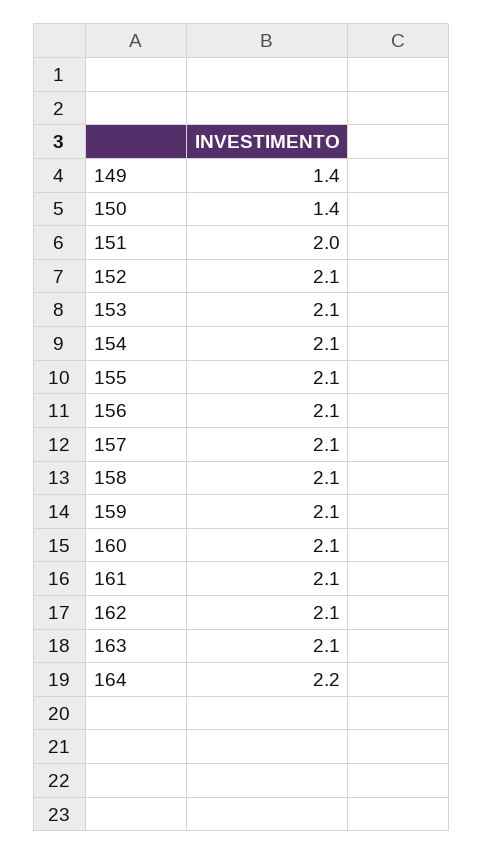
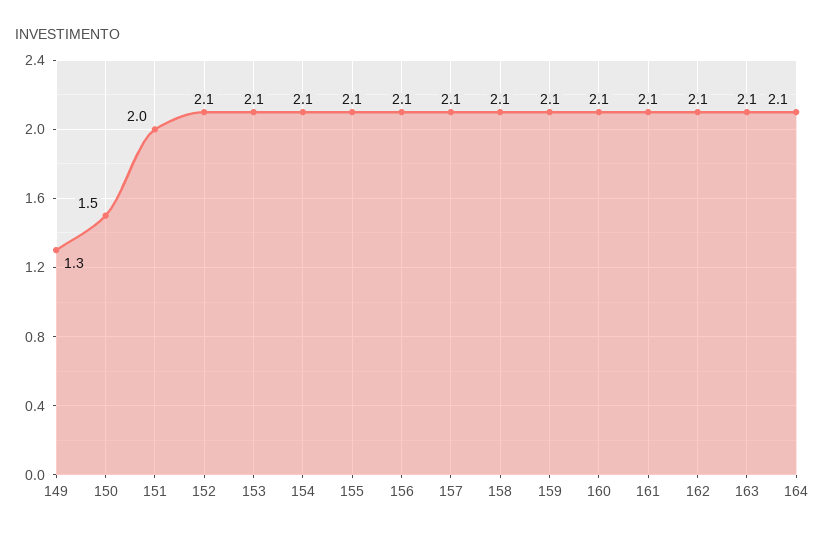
  {
-   "149": 1.4,
+   "149": 1.3,
-   "150": 1.4,
+   "150": 1.5,
    "151": 2,
    "152": 2.1,
    "153": 2.1,
    "154": 2.1,
    "155": 2.1,
    "156": 2.1,
    "157": 2.1,
    "158": 2.1,
    "159": 2.1,
    "160": 2.1,
    "161": 2.1,
    "162": 2.1,
    "163": 2.1,
-   "164": 2.2
+   "164": 2.1
  }

